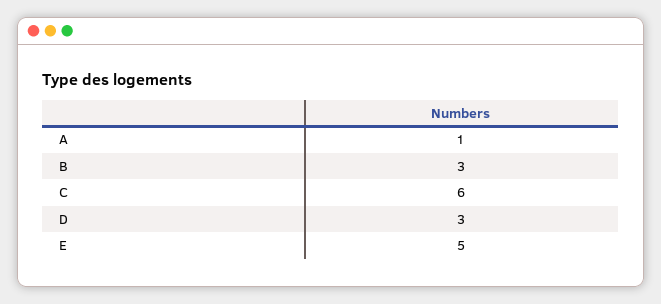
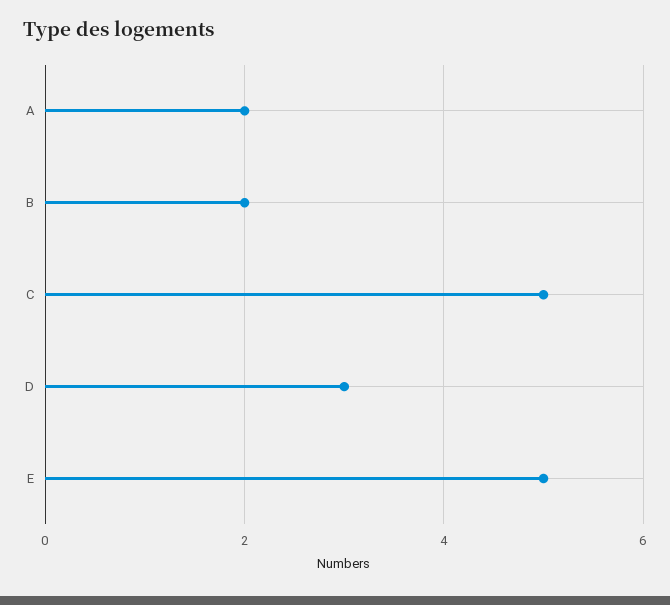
  {
-   "A": 1,
+   "A": 2,
-   "B": 3,
+   "B": 2,
-   "C": 6,
+   "C": 5,
    "D": 3,
    "E": 5
  }

